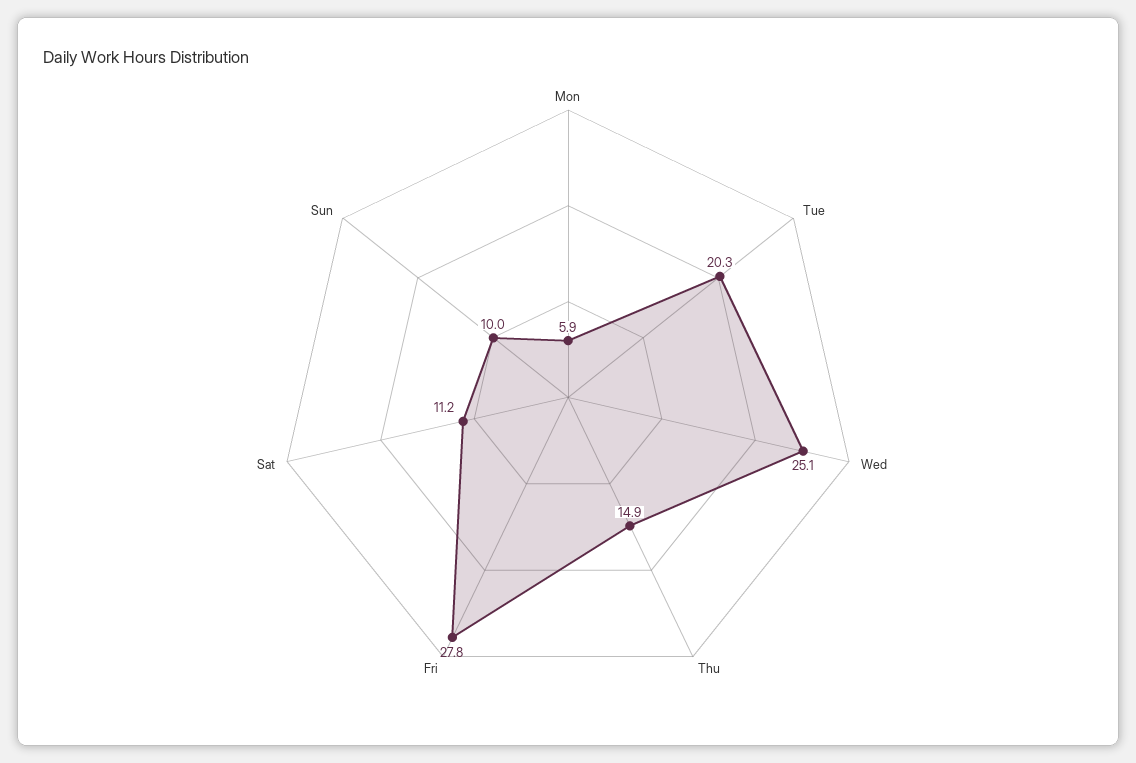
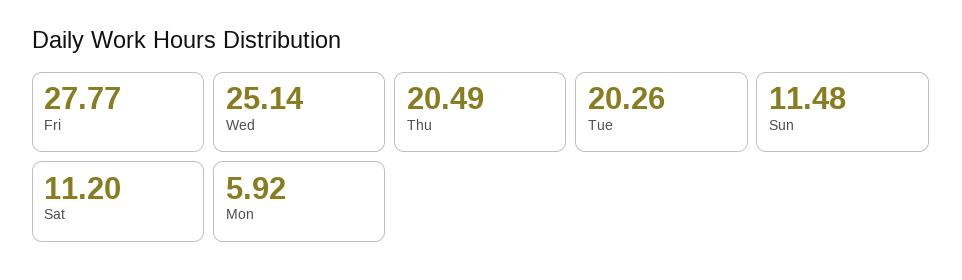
  {
    "Mon": 5.92,
    "Tue": 20.26,
    "Wed": 25.14,
-   "Thu": 14.9,
+   "Thu": 20.49,
    "Fri": 27.77,
    "Sat": 11.2,
-   "Sun": 10
+   "Sun": 11.48
  }

